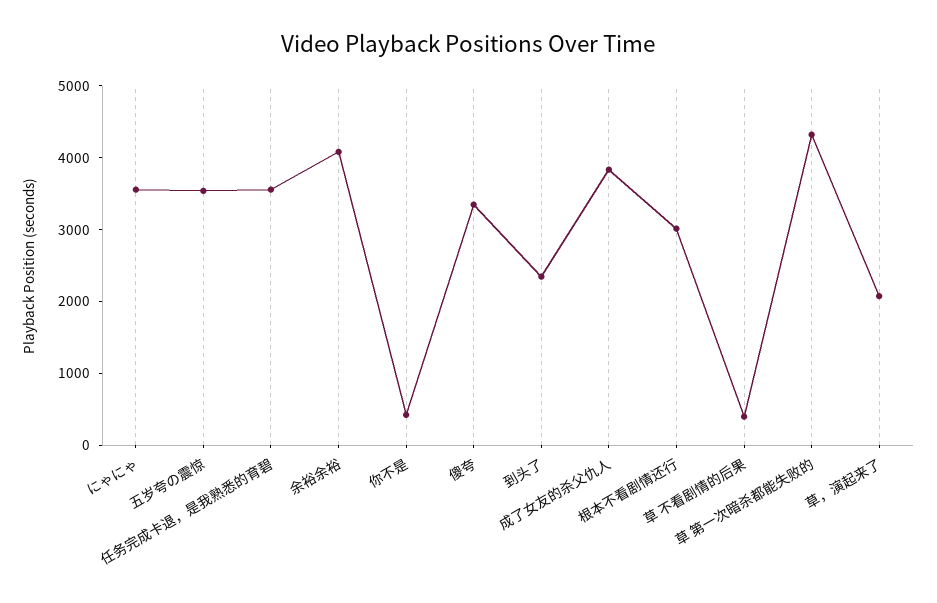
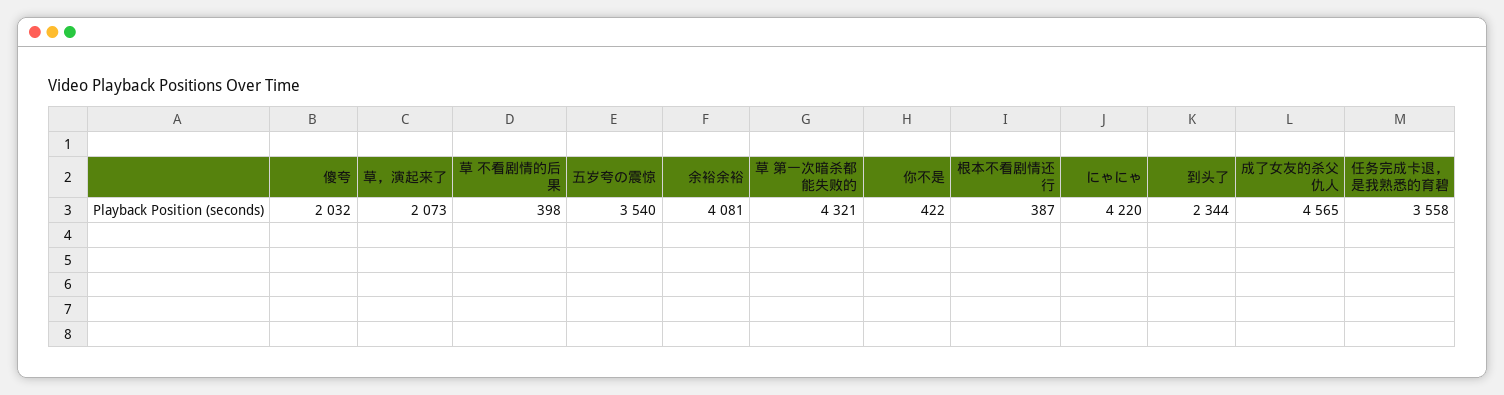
  {
-   "にゃにゃ": 3600,
+   "にゃにゃ": 4220,
    "五岁夸の震惊": 3540,
    "任务完成卡退，是我熟悉的育碧": 3558,
    "余裕余裕": 4081,
    "你不是": 422,
-   "傻夸": 3400,
+   "傻夸": 2032,
    "到头了": 2344,
-   "成了女友的杀父仇人": 3800,
+   "成了女友的杀父仇人": 4565,
-   "根本不看剧情还行": 3000,
+   "根本不看剧情还行": 387,
    "草 不看剧情的后果": 398,
    "草 第一次暗杀都能失败的": 4321,
    "草，演起来了": 2073
  }

